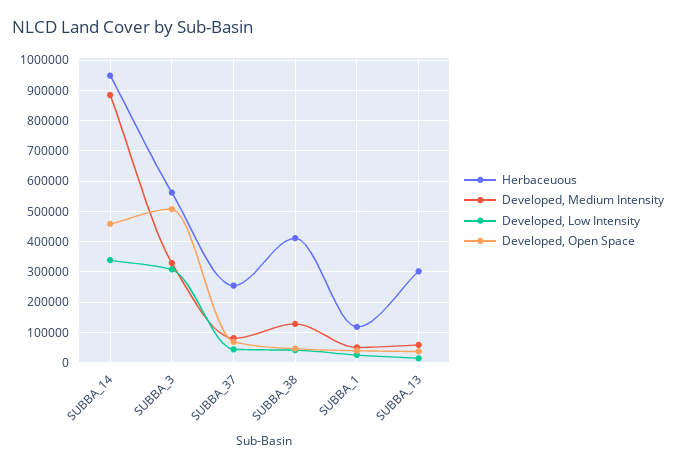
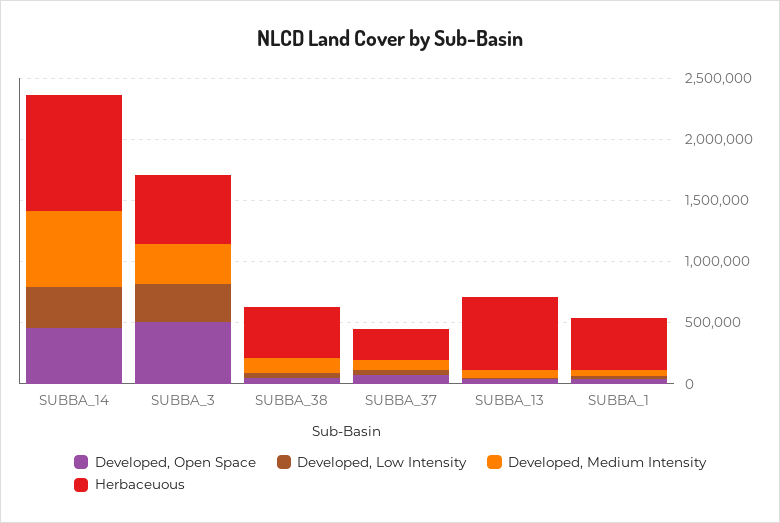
  {
    "Herbaceuous": {
      "SUBBA_14": 940000,
      "SUBBA_3": 560000,
      "SUBBA_37": 260000,
      "SUBBA_38": 420000,
-     "SUBBA_1": 120000,
+     "SUBBA_1": 400000,
-     "SUBBA_13": 300000
+     "SUBBA_13": 600000
    },
    "Developed, Medium Intensity": {
-     "SUBBA_14": 880000,
+     "SUBBA_14": 600000,
      "SUBBA_3": 320000,
      "SUBBA_37": 80000,
      "SUBBA_38": 120000,
      "SUBBA_1": 60000,
      "SUBBA_13": 60000
    },
    "Developed, Low Intensity": {
      "SUBBA_14": 340000,
      "SUBBA_3": 300000,
      "SUBBA_37": 40000,
      "SUBBA_38": 40000,
      "SUBBA_1": 20000,
      "SUBBA_13": 20000
    },
    "Developed, Open Space": {
      "SUBBA_14": 460000,
      "SUBBA_3": 500000,
      "SUBBA_37": 60000,
      "SUBBA_38": 40000,
      "SUBBA_1": 40000,
      "SUBBA_13": 40000
    }
  }

